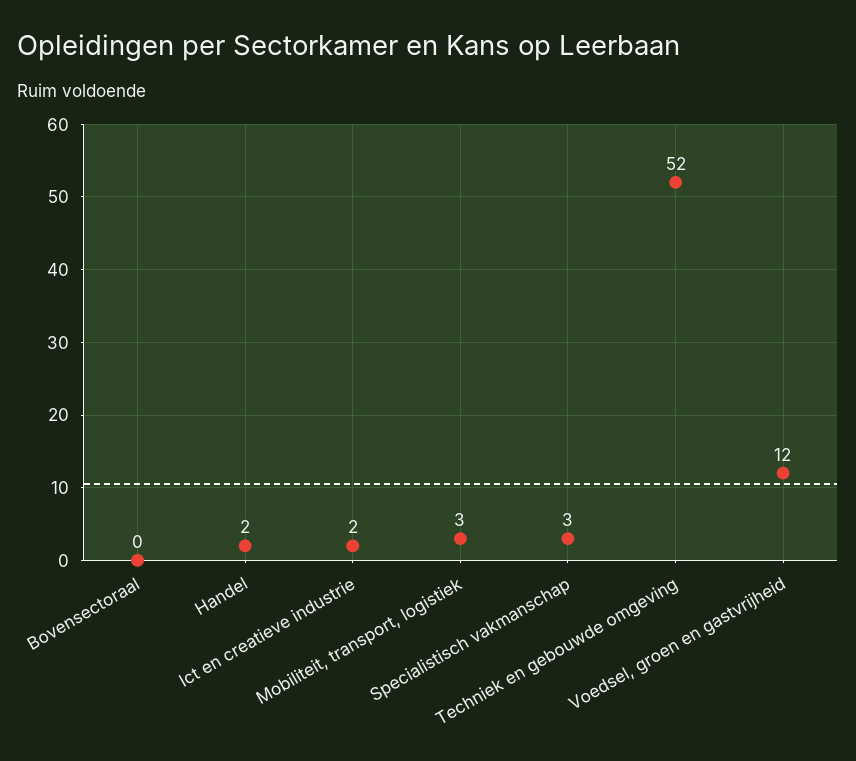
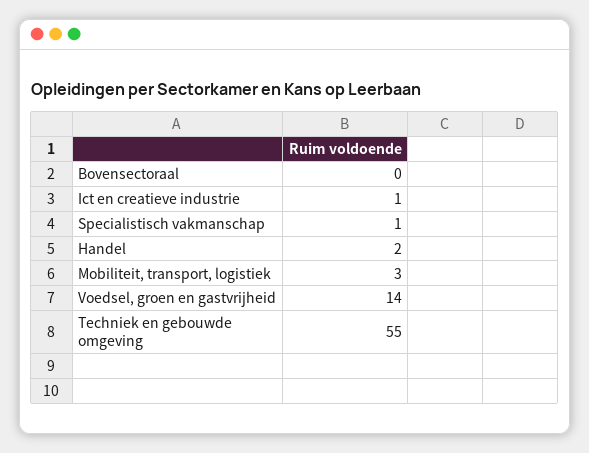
  {
    "Bovensectoraal": 0,
    "Handel": 2,
-   "Ict en creatieve industrie": 2,
+   "Ict en creatieve industrie": 1,
    "Mobiliteit, transport, logistiek": 3,
-   "Specialistisch vakmanschap": 3,
+   "Specialistisch vakmanschap": 1,
-   "Techniek en gebouwde omgeving": 52,
+   "Techniek en gebouwde omgeving": 55,
-   "Voedsel, groen en gastvrijheid": 12
+   "Voedsel, groen en gastvrijheid": 14
  }

